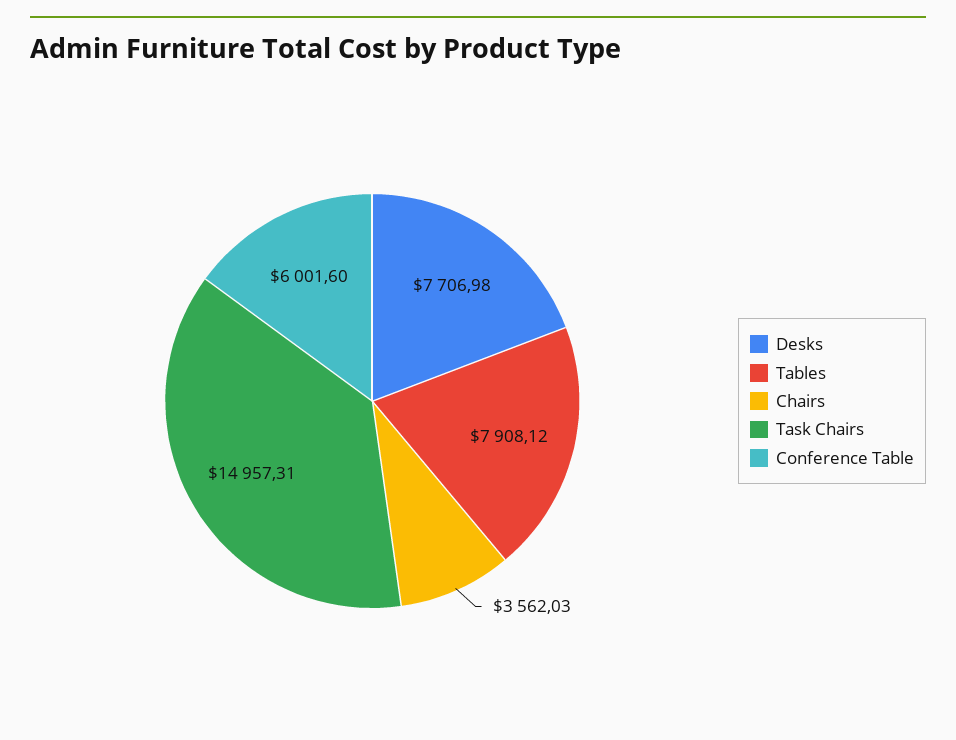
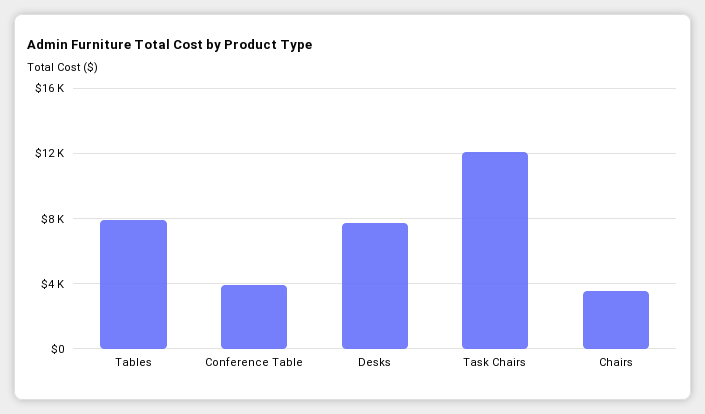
  {
    "Desks": 7706.98,
    "Tables": 7908.12,
    "Chairs": 3562.03,
-   "Task Chairs": 14957.31,
+   "Task Chairs": 12000,
-   "Conference Table": 6001.6
+   "Conference Table": 4000
  }

